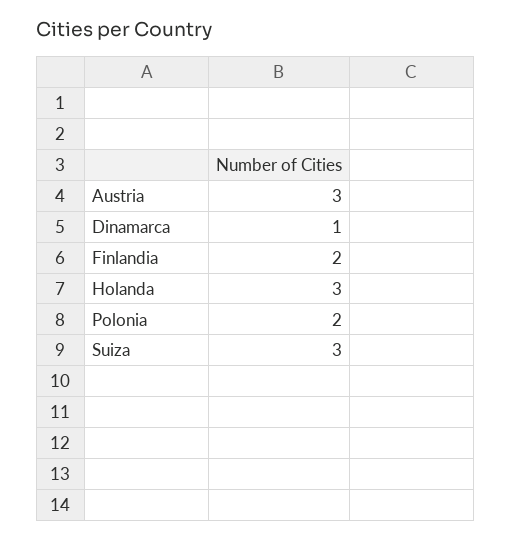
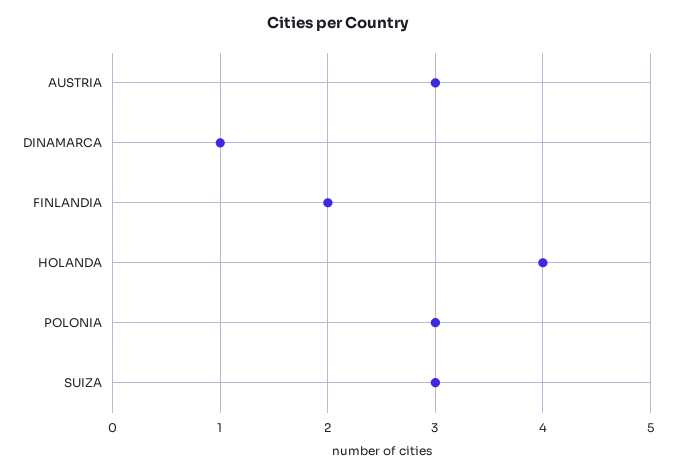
  {
    "Austria": 3,
    "Dinamarca": 1,
    "Finlandia": 2,
-   "Holanda": 3,
+   "Holanda": 4,
-   "Polonia": 2,
+   "Polonia": 3,
    "Suiza": 3
  }

